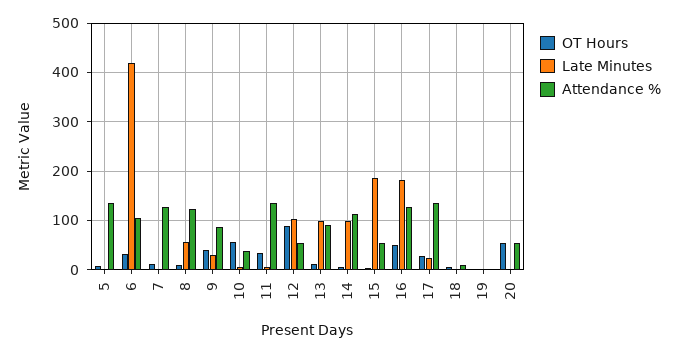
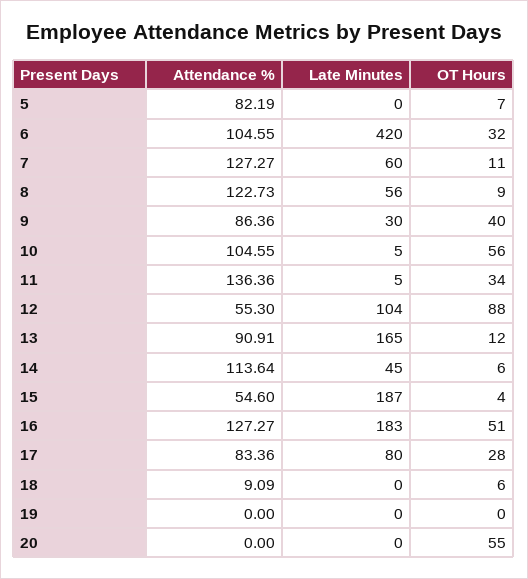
  {
    "OT Hours": {
      "5": 7,
      "6": 32,
      "7": 11,
      "8": 9,
      "9": 40,
      "10": 56,
      "11": 34,
      "12": 88,
      "13": 12,
      "14": 6,
      "15": 4,
      "16": 51,
      "17": 28,
      "18": 6,
      "19": 0,
      "20": 55
    },
    "Late Minutes": {
      "5": 0,
      "6": 420,
-     "7": 0,
+     "7": 60,
      "8": 56,
      "9": 30,
      "10": 5,
      "11": 5,
      "12": 104,
-     "13": 100,
+     "13": 165,
-     "14": 100,
+     "14": 45,
      "15": 187,
      "16": 183,
-     "17": 20,
+     "17": 80,
      "18": 0,
      "19": 0,
      "20": 0
    },
    "Attendance %": {
-     "5": 140,
+     "5": 82.19,
      "6": 104.55,
      "7": 127.27,
      "8": 122.73,
      "9": 86.36,
-     "10": 40,
+     "10": 104.55,
      "11": 136.36,
      "12": 55.3,
      "13": 90.91,
      "14": 113.64,
      "15": 54.6,
      "16": 127.27,
-     "17": 140,
+     "17": 83.36,
      "18": 9.09,
      "19": 0,
-     "20": 60
+     "20": 0
    }
  }

